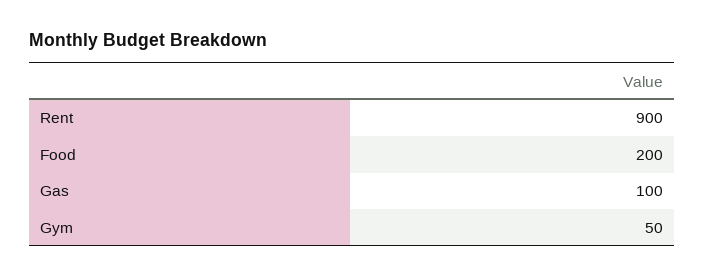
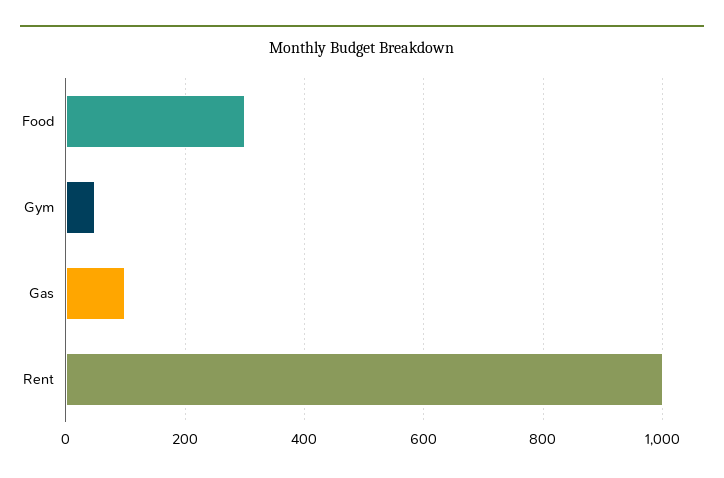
  {
-   "Rent": 900,
+   "Rent": 1000,
-   "Food": 200,
+   "Food": 300,
    "Gas": 100,
    "Gym": 50
  }

